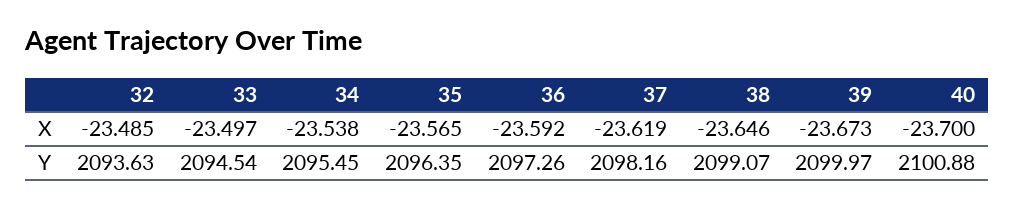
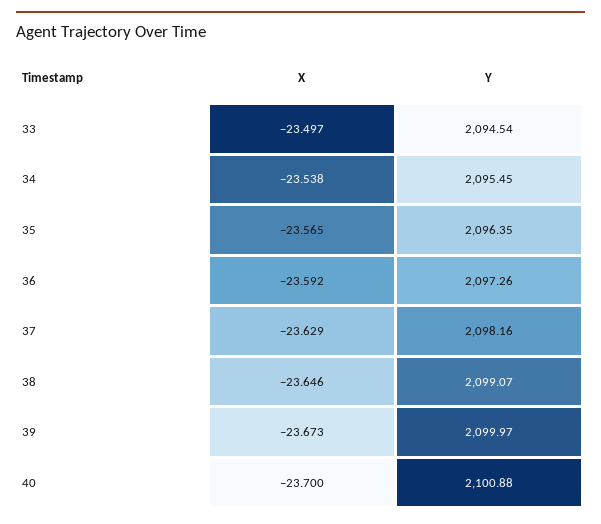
  {
-   "32": {
-     "X": -23.485,
-     "Y": 2093.63
-   },
    "33": {
      "X": -23.497,
      "Y": 2094.54
    },
    "34": {
      "X": -23.538,
      "Y": 2095.45
    },
    "35": {
      "X": -23.565,
      "Y": 2096.35
    },
    "36": {
      "X": -23.592,
      "Y": 2097.26
    },
    "37": {
-     "X": -23.619,
+     "X": -23.629,
      "Y": 2098.16
    },
    "38": {
      "X": -23.646,
      "Y": 2099.07
    },
    "39": {
      "X": -23.673,
      "Y": 2099.97
    },
    "40": {
      "X": -23.7,
      "Y": 2100.88
    }
  }

